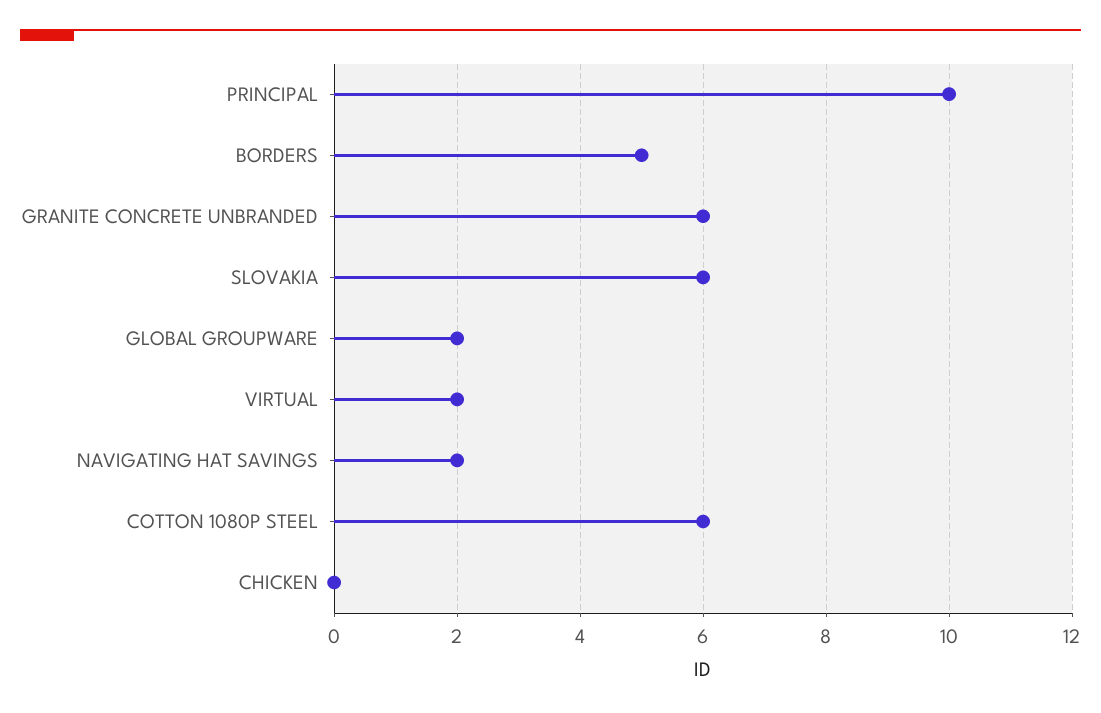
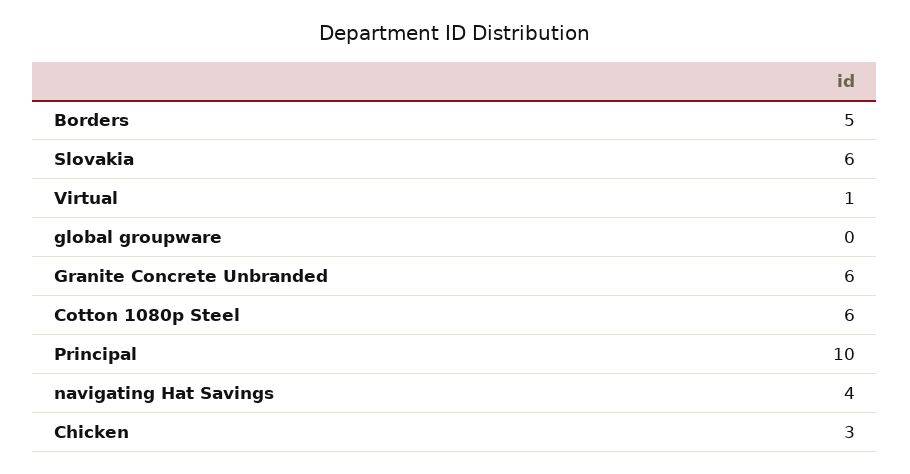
  {
    "PRINCIPAL": 10,
    "BORDERS": 5,
    "GRANITE CONCRETE UNBRANDED": 6,
    "SLOVAKIA": 6,
-   "GLOBAL GROUPWARE": 2,
+   "GLOBAL GROUPWARE": 0,
-   "VIRTUAL": 2,
+   "VIRTUAL": 1,
-   "NAVIGATING HAT SAVINGS": 2,
+   "NAVIGATING HAT SAVINGS": 4,
    "COTTON 1080P STEEL": 6,
-   "CHICKEN": 0
+   "CHICKEN": 3
  }

